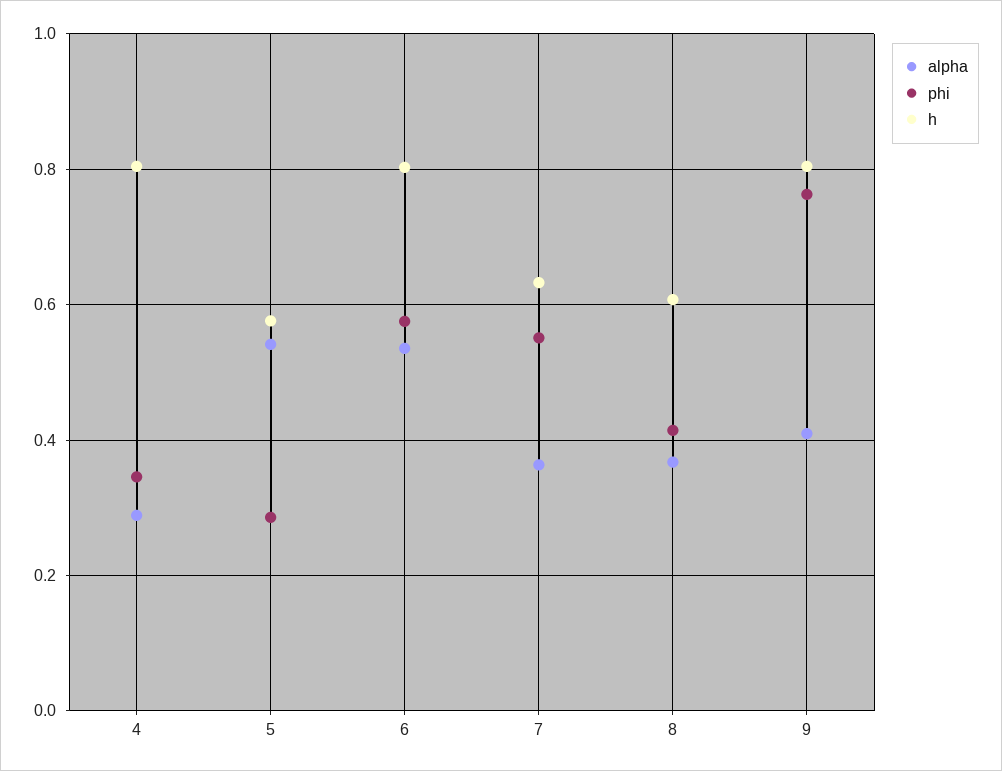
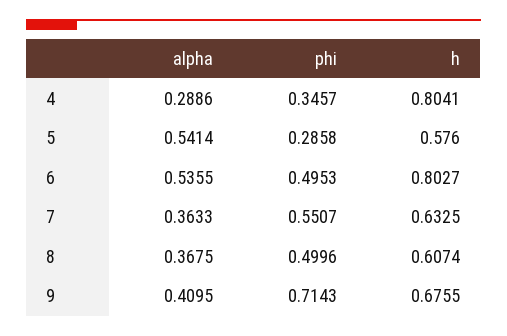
  {
    "alpha": {
      "4": 0.2886,
      "5": 0.5414,
      "6": 0.5355,
      "7": 0.3633,
      "8": 0.3675,
      "9": 0.4095
    },
    "phi": {
      "4": 0.3457,
      "5": 0.2858,
-     "6": 0.58,
+     "6": 0.4953,
      "7": 0.5507,
-     "8": 0.42,
+     "8": 0.4996,
-     "9": 0.76
+     "9": 0.7143
    },
    "h": {
      "4": 0.8041,
      "5": 0.576,
      "6": 0.8027,
      "7": 0.6325,
      "8": 0.6074,
-     "9": 0.8
+     "9": 0.6755
    }
  }

